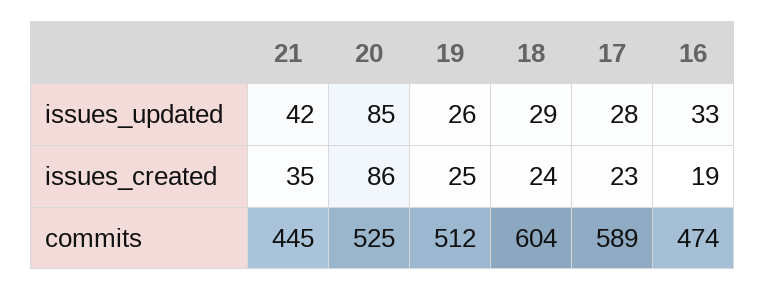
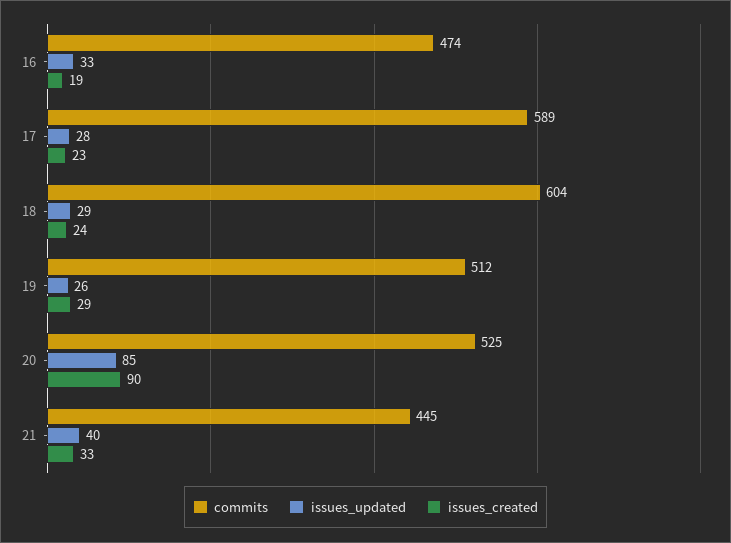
  {
    "issues_updated": {
-     "21": 42,
+     "21": 40,
      "20": 85,
      "19": 26,
      "18": 29,
      "17": 28,
      "16": 33
    },
    "issues_created": {
-     "21": 35,
+     "21": 33,
-     "20": 86,
+     "20": 90,
-     "19": 25,
+     "19": 29,
      "18": 24,
      "17": 23,
      "16": 19
    },
    "commits": {
      "21": 445,
      "20": 525,
      "19": 512,
      "18": 604,
      "17": 589,
      "16": 474
    }
  }

